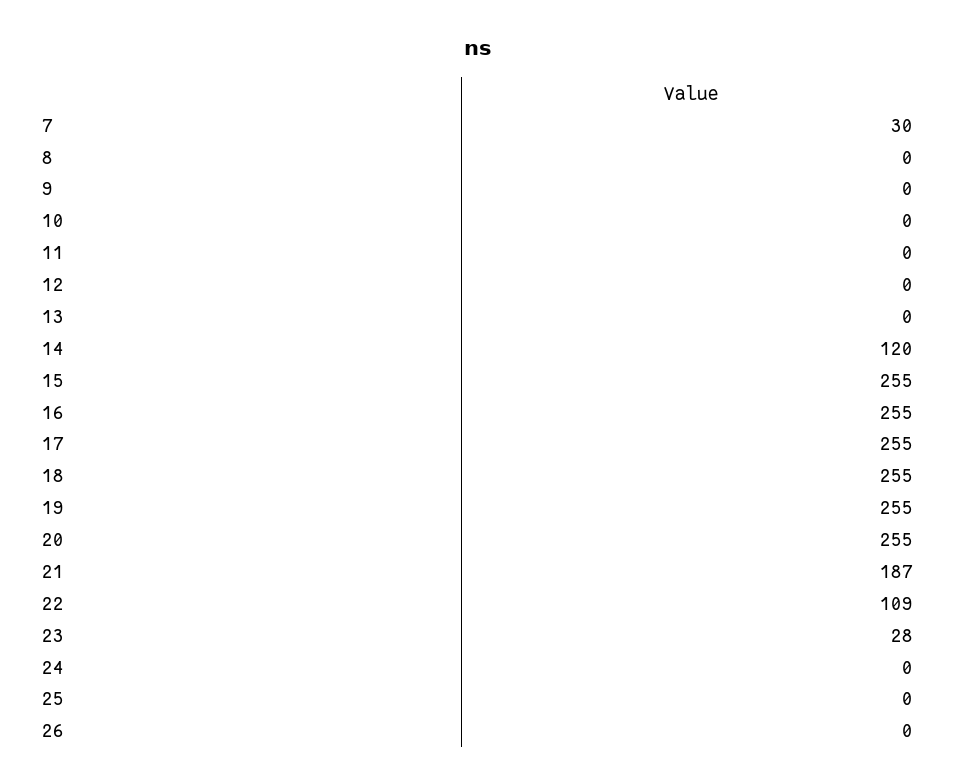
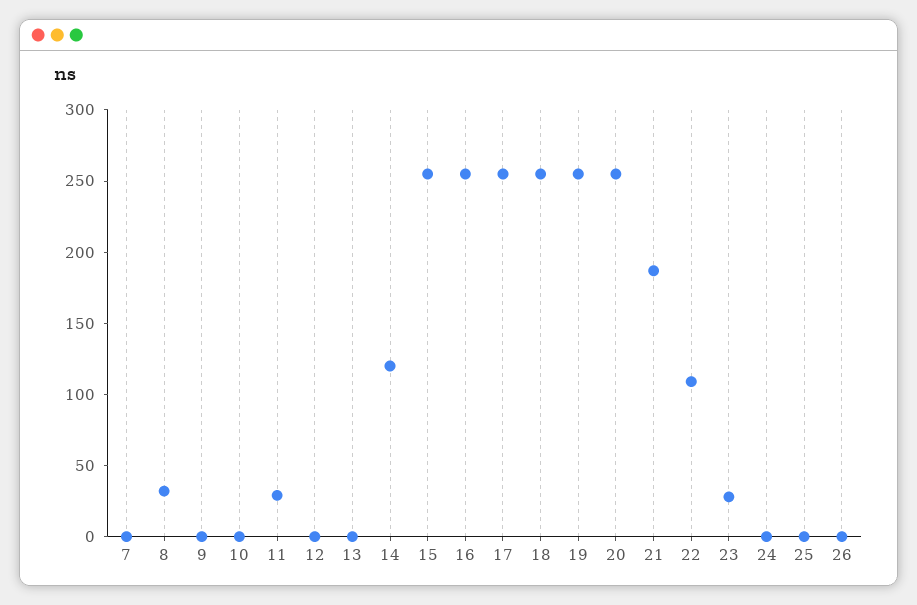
  {
-   "7": 30,
+   "7": 0,
-   "8": 0,
+   "8": 30,
    "9": 0,
    "10": 0,
-   "11": 0,
+   "11": 30,
    "12": 0,
    "13": 0,
    "14": 120,
    "15": 255,
    "16": 255,
    "17": 255,
    "18": 255,
    "19": 255,
    "20": 255,
    "21": 187,
    "22": 109,
    "23": 28,
    "24": 0,
    "25": 0,
    "26": 0
  }

